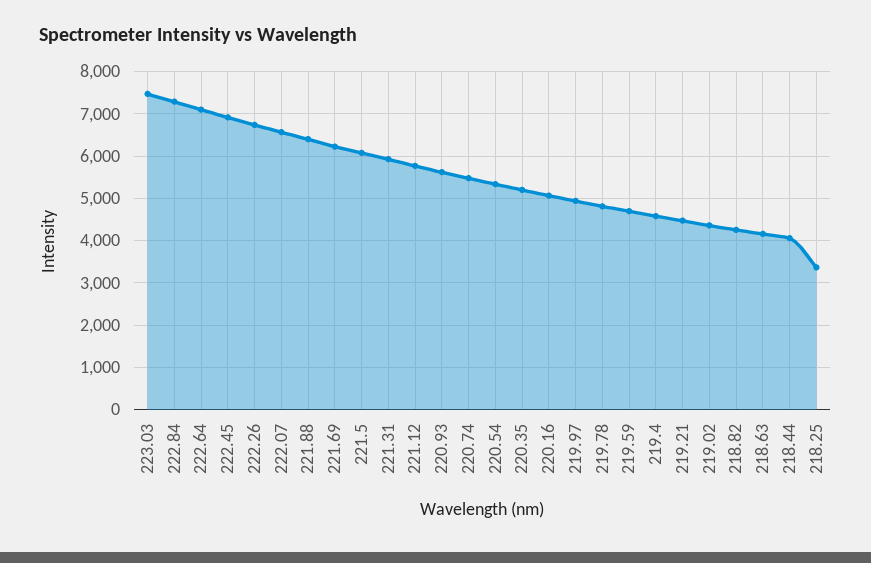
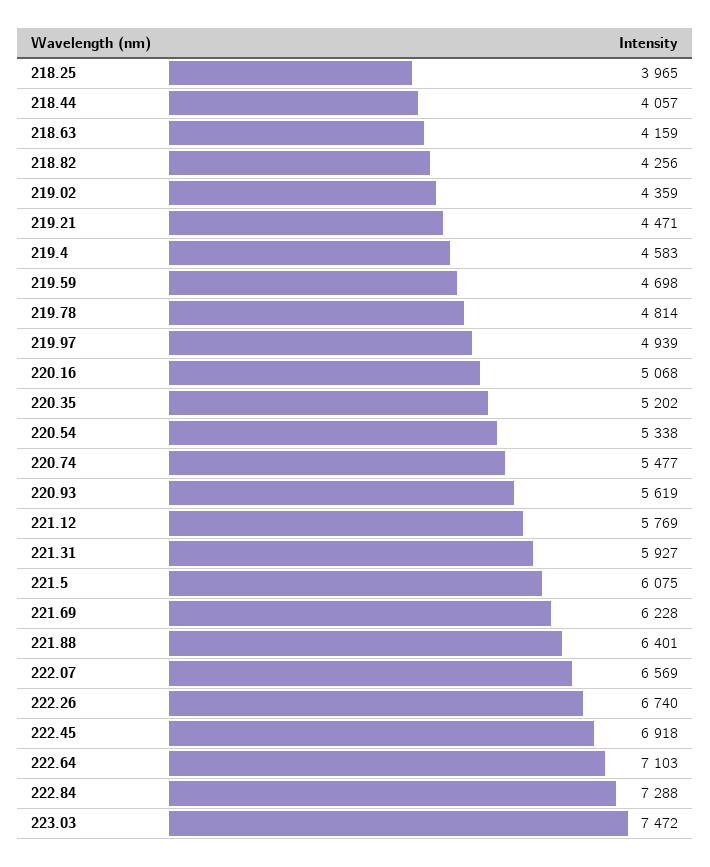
  {
    "223.03": 7472,
    "222.84": 7288,
    "222.64": 7103,
    "222.45": 6918,
    "222.26": 6740,
    "222.07": 6569,
    "221.88": 6401,
    "221.69": 6228,
    "221.5": 6075,
    "221.31": 5927,
    "221.12": 5769,
    "220.93": 5619,
    "220.74": 5477,
    "220.54": 5338,
    "220.35": 5202,
    "220.16": 5068,
    "219.97": 4939,
    "219.78": 4814,
    "219.59": 4698,
    "219.4": 4583,
    "219.21": 4471,
    "219.02": 4359,
    "218.82": 4256,
    "218.63": 4159,
    "218.44": 4057,
-   "218.25": 3400
+   "218.25": 3965
  }

